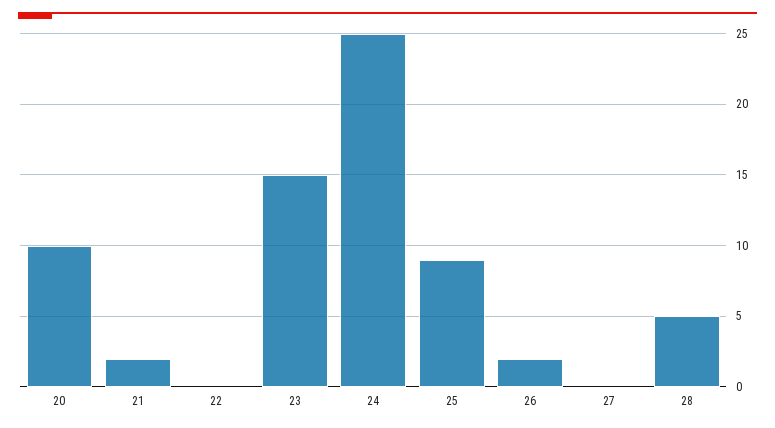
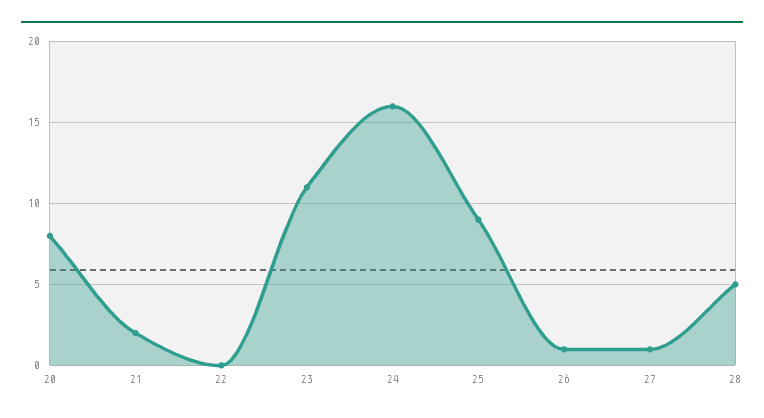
  {
-   "20": 10,
+   "20": 8,
    "21": 2,
    "22": 0,
-   "23": 15,
+   "23": 11,
-   "24": 25,
+   "24": 16,
    "25": 9,
-   "26": 2,
+   "26": 1,
-   "27": 0,
+   "27": 1,
    "28": 5
  }

